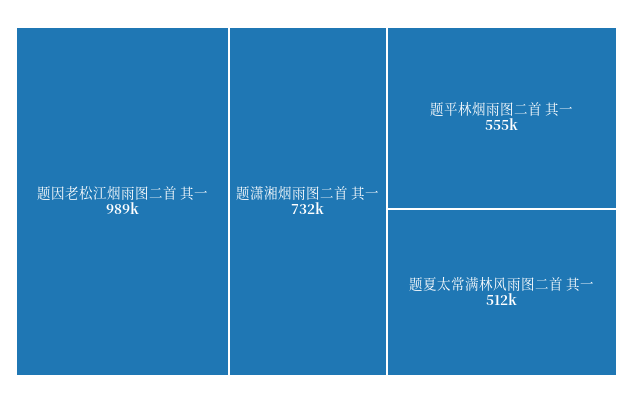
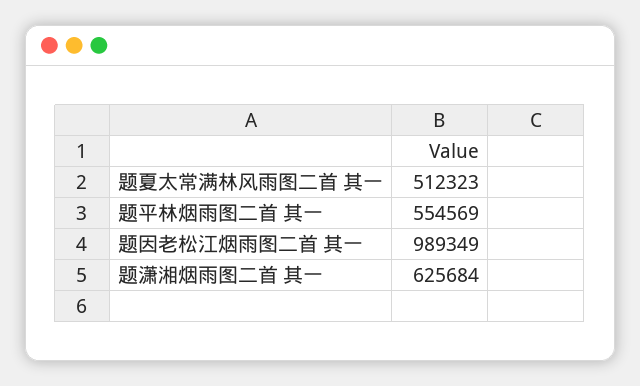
  {
    "题因老松江烟雨图二首 其一": 989349,
-   "题潇湘烟雨图二首 其一": 732000,
+   "题潇湘烟雨图二首 其一": 625684,
    "题平林烟雨图二首 其一": 554569,
    "题夏太常满林风雨图二首 其一": 512323
  }

